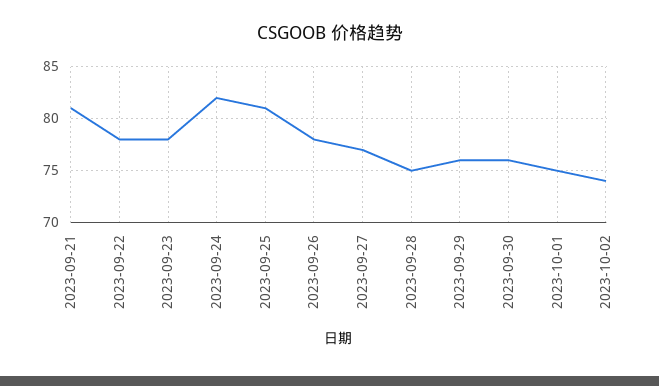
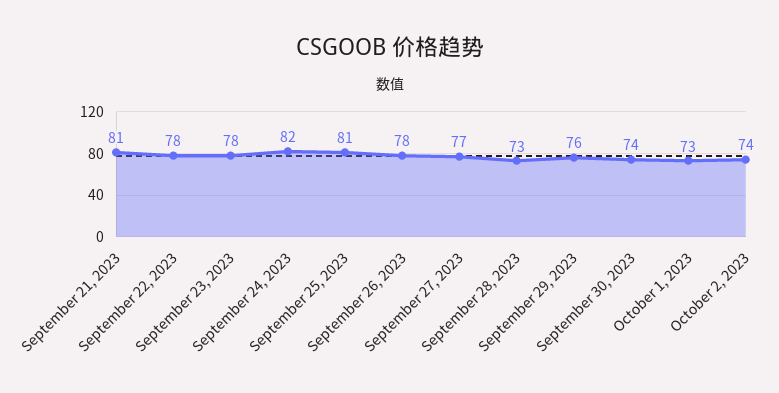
  {
    "2023-09-21": 81,
    "2023-09-22": 78,
    "2023-09-23": 78,
    "2023-09-24": 82,
    "2023-09-25": 81,
    "2023-09-26": 78,
    "2023-09-27": 77,
-   "2023-09-28": 75,
+   "2023-09-28": 73,
    "2023-09-29": 76,
-   "2023-09-30": 76,
+   "2023-09-30": 74,
-   "2023-10-01": 75,
+   "2023-10-01": 73,
    "2023-10-02": 74
  }

